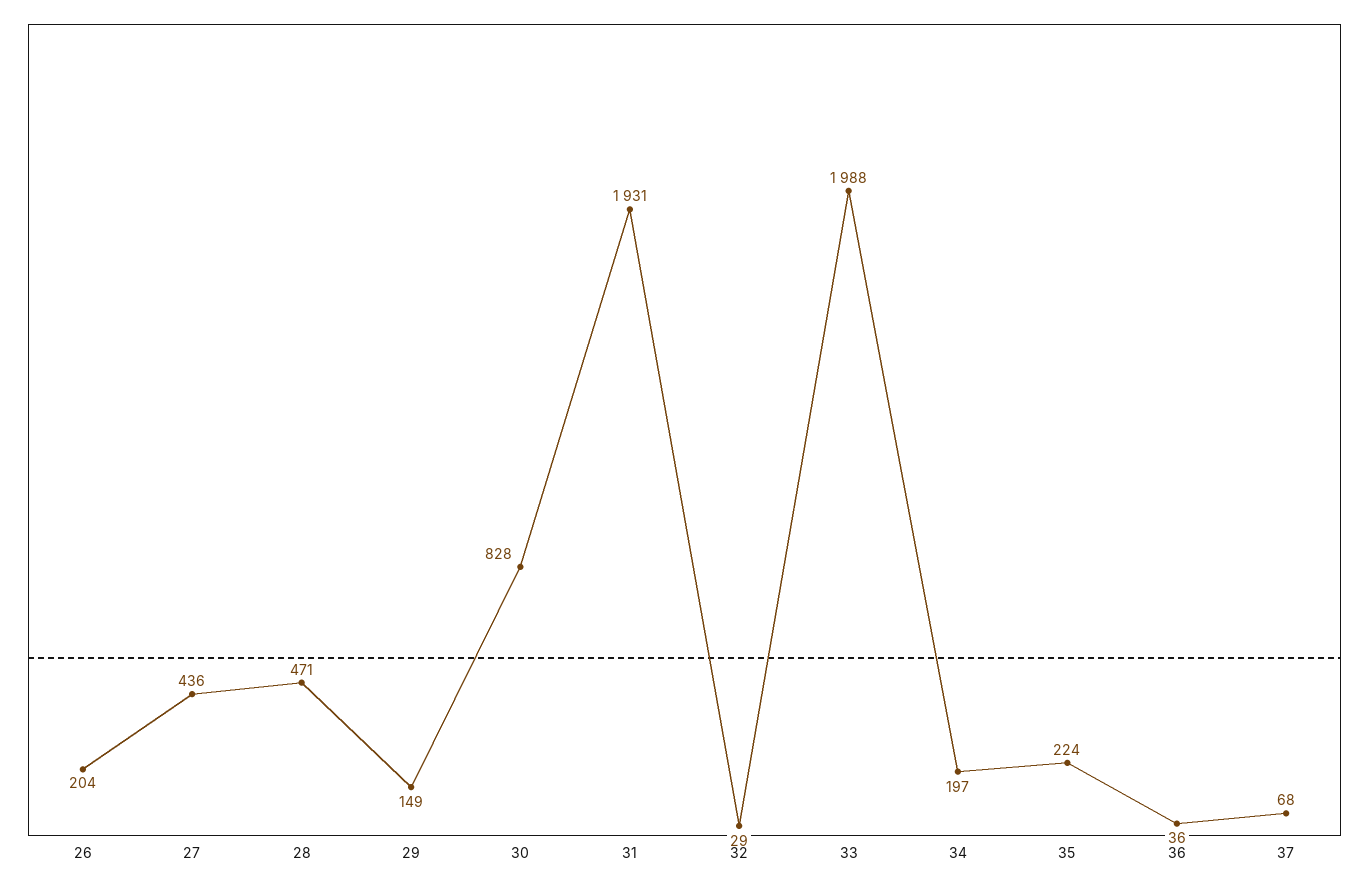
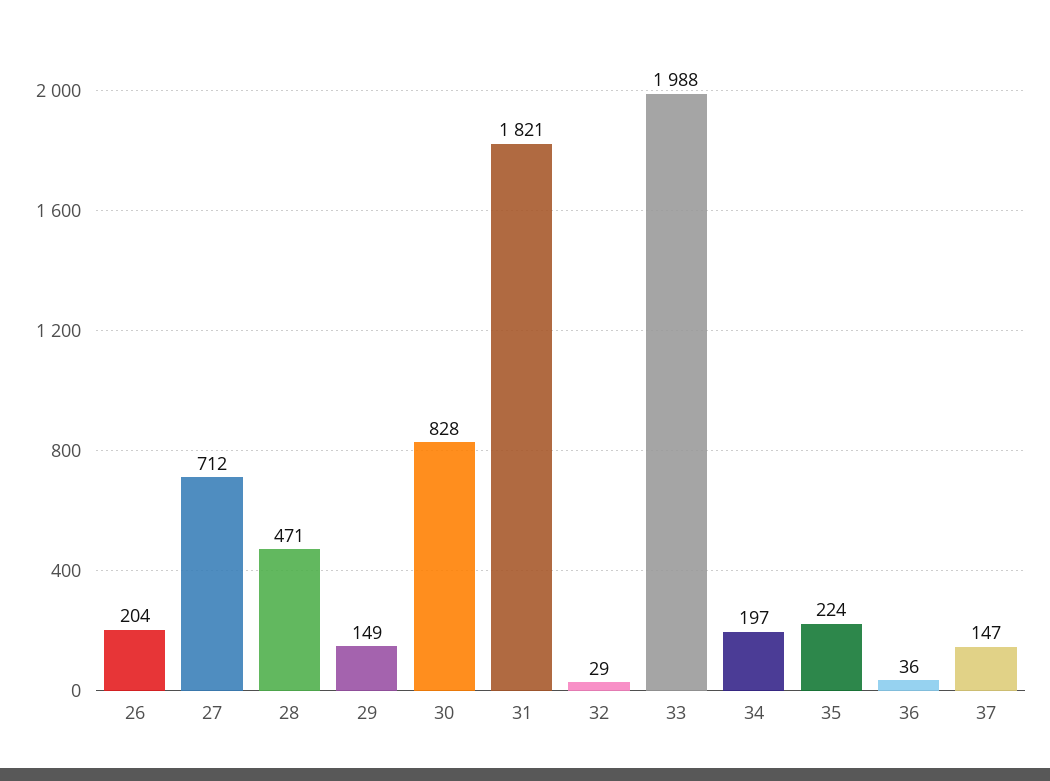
  {
    "26": 204,
-   "27": 436,
+   "27": 712,
    "28": 471,
    "29": 149,
    "30": 828,
-   "31": 1931,
+   "31": 1821,
    "32": 29,
    "33": 1988,
    "34": 197,
    "35": 224,
    "36": 36,
-   "37": 68
+   "37": 147
  }

